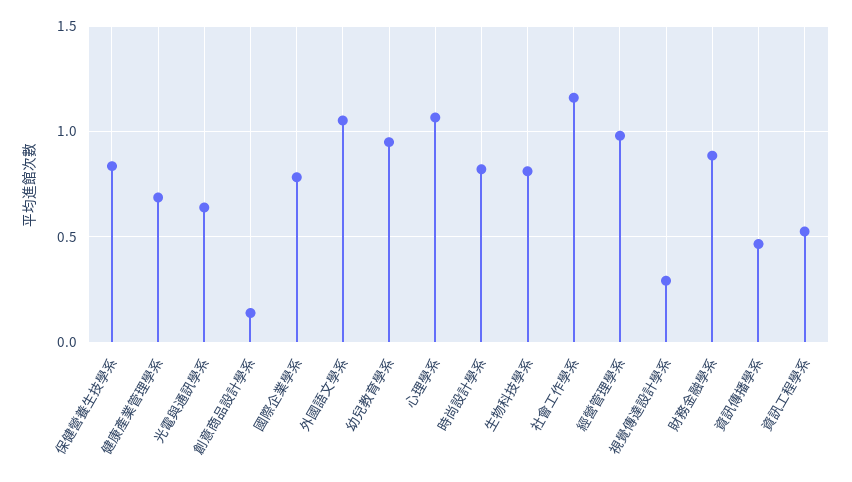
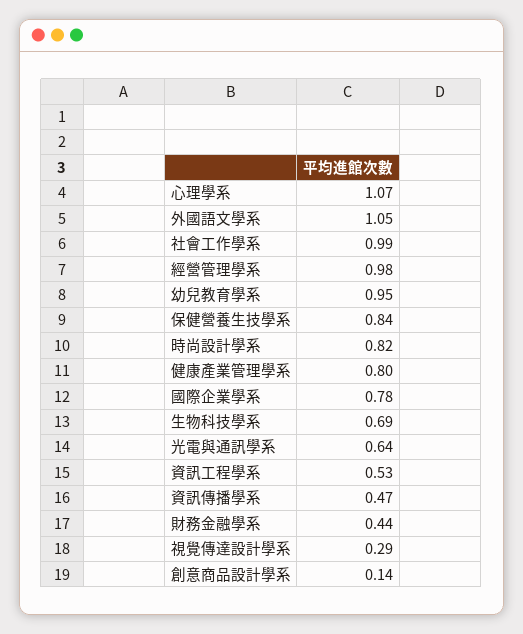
  {
    "保健營養生技學系": 0.84,
-   "健康產業管理學系": 0.7,
+   "健康產業管理學系": 0.8,
    "光電與通訊學系": 0.64,
    "創意商品設計學系": 0.14,
    "國際企業學系": 0.78,
    "外國語文學系": 1.05,
    "幼兒教育學系": 0.95,
    "心理學系": 1.07,
    "時尚設計學系": 0.82,
-   "生物科技學系": 0.8,
+   "生物科技學系": 0.69,
-   "社會工作學系": 1.15,
+   "社會工作學系": 0.99,
    "經營管理學系": 0.98,
    "視覺傳達設計學系": 0.29,
-   "財務金融學系": 0.9,
+   "財務金融學系": 0.44,
    "資訊傳播學系": 0.47,
    "資訊工程學系": 0.53
  }

